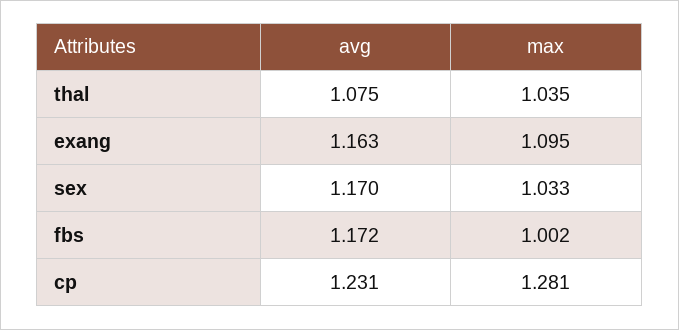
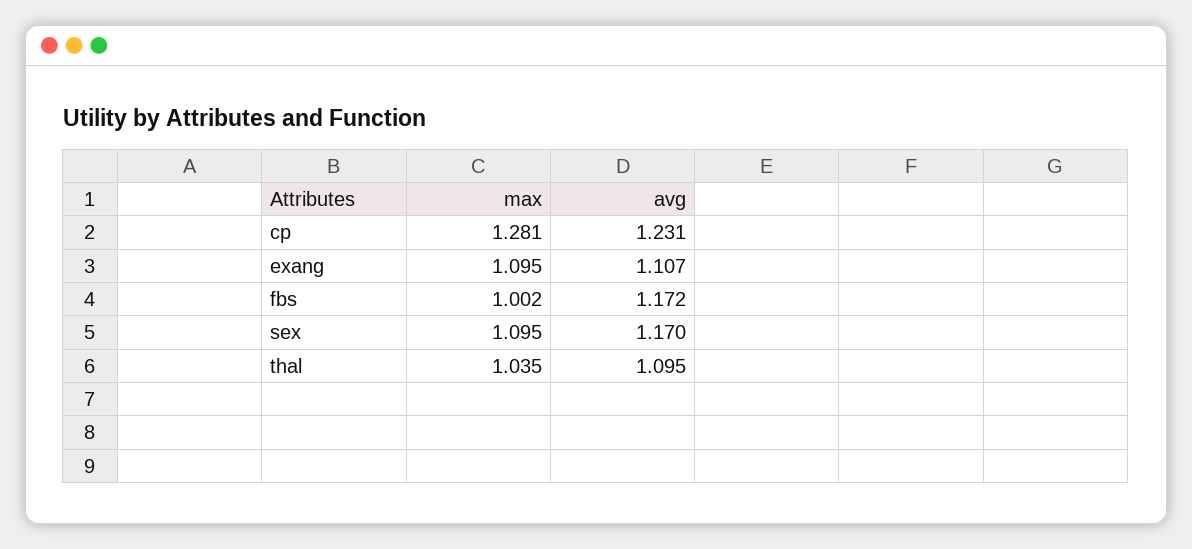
  {
    "avg": {
-     "thal": 1.075,
+     "thal": 1.095,
-     "exang": 1.163,
+     "exang": 1.107,
      "sex": 1.17,
      "fbs": 1.172,
      "cp": 1.231
    },
    "max": {
      "thal": 1.035,
      "exang": 1.095,
-     "sex": 1.033,
+     "sex": 1.095,
      "fbs": 1.002,
      "cp": 1.281
    }
  }

